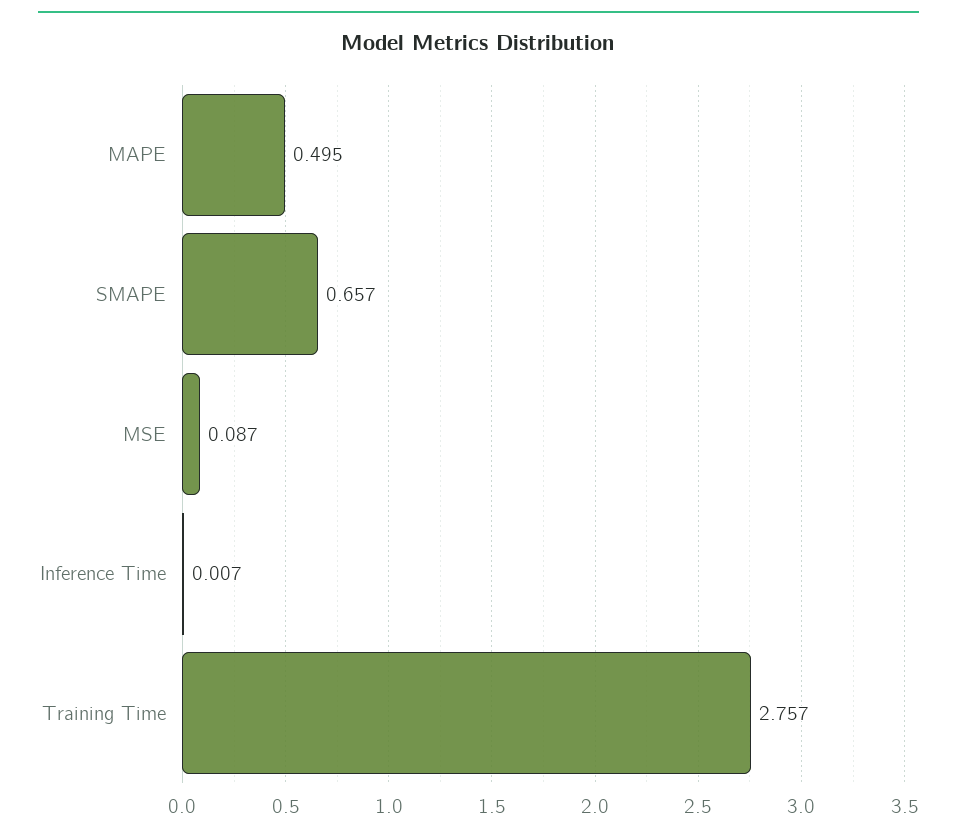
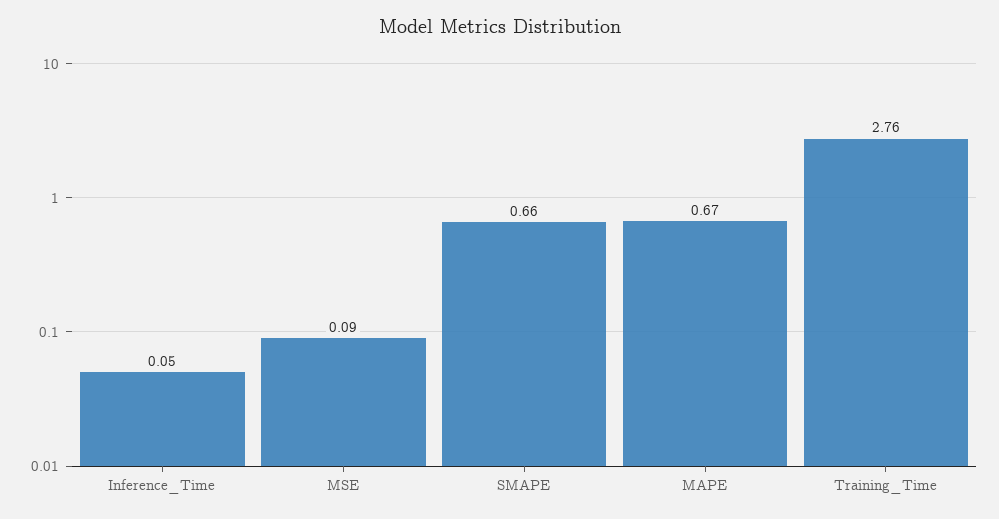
  {
-   "MAPE": 0.495,
+   "MAPE": 0.67,
    "SMAPE": 0.657,
    "MSE": 0.087,
-   "Inference Time": 0.007,
+   "Inference Time": 0.05,
    "Training Time": 2.757
  }

